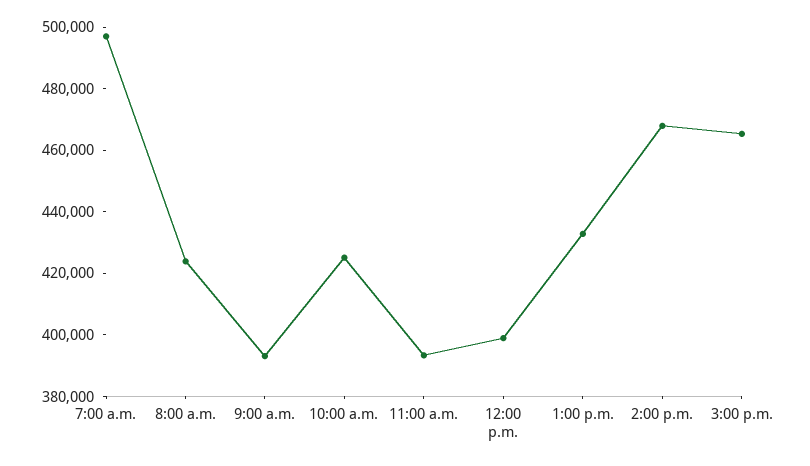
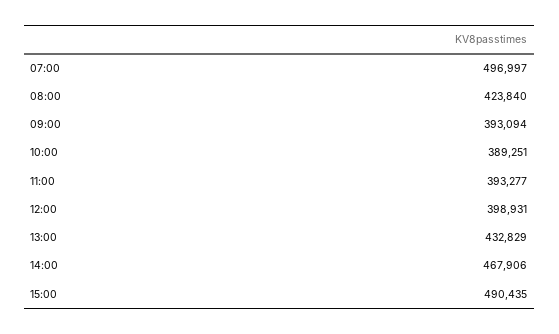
  {
    "7:00 a.m.": 496997,
    "8:00 a.m.": 423840,
    "9:00 a.m.": 393094,
-   "10:00 a.m.": 425000,
+   "10:00 a.m.": 389251,
    "11:00 a.m.": 393277,
    "12:00 p.m.": 398931,
    "1:00 p.m.": 432829,
    "2:00 p.m.": 467906,
-   "3:00 p.m.": 465000
+   "3:00 p.m.": 490435
  }

